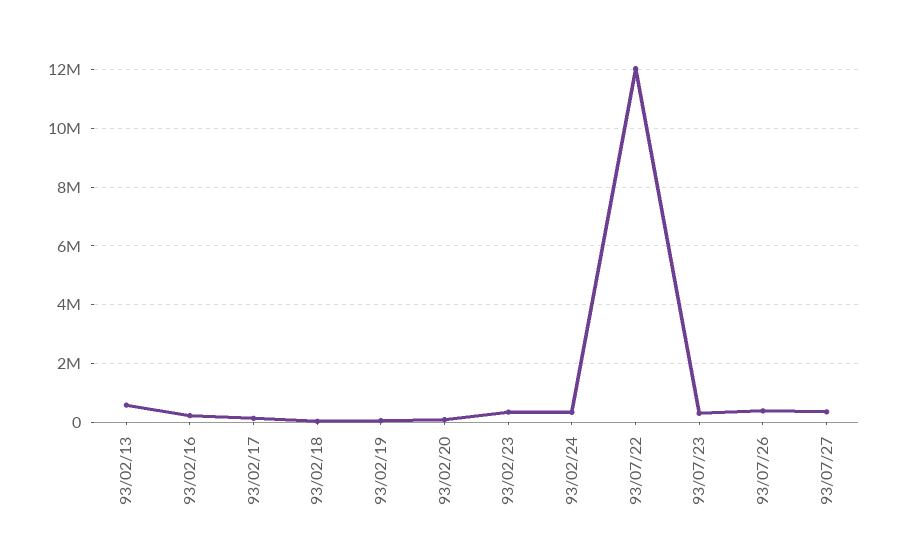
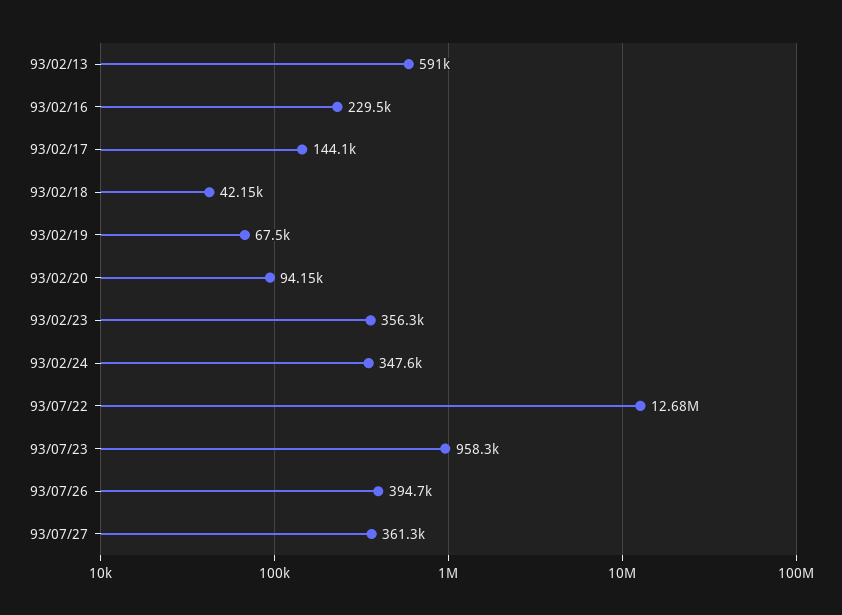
  {
    "93/02/13": 591000,
    "93/02/16": 229500,
    "93/02/17": 144100,
    "93/02/18": 42150,
    "93/02/19": 67500,
    "93/02/20": 94150,
    "93/02/23": 356300,
    "93/02/24": 347600,
-   "93/07/22": 12000000,
+   "93/07/22": 12680000,
-   "93/07/23": 250000,
+   "93/07/23": 958300,
    "93/07/26": 394700,
    "93/07/27": 361300
  }

